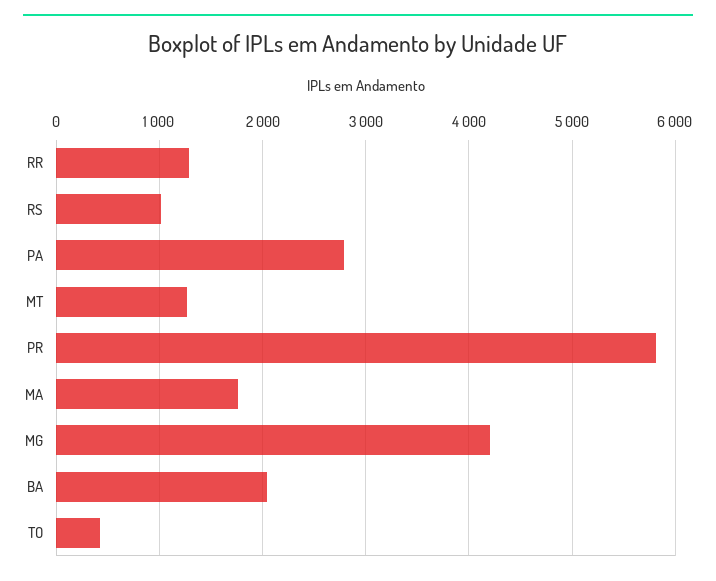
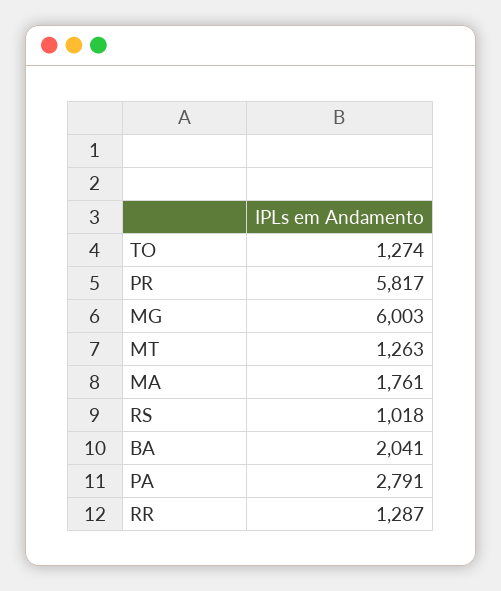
  {
    "RR": 1287,
    "RS": 1018,
    "PA": 2791,
    "MT": 1263,
    "PR": 5817,
    "MA": 1761,
-   "MG": 4200,
+   "MG": 6003,
    "BA": 2041,
-   "TO": 400
+   "TO": 1274
  }

